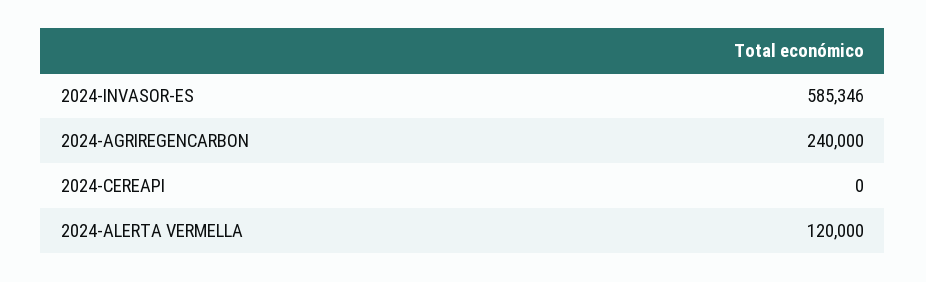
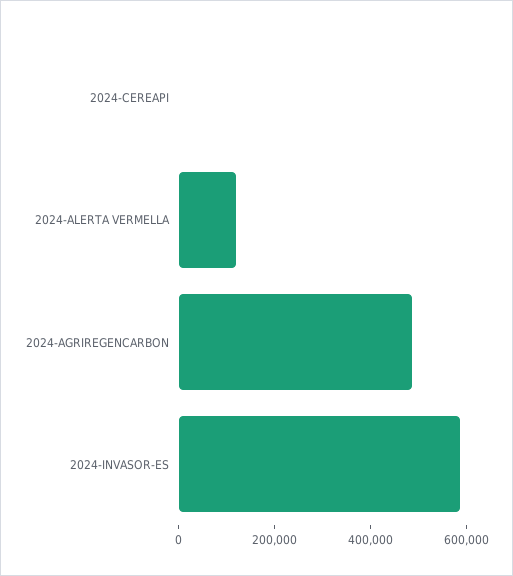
  {
    "2024-INVASOR-ES": 585346,
-   "2024-AGRIREGENCARBON": 240000,
+   "2024-AGRIREGENCARBON": 500000,
    "2024-CEREAPI": 0,
    "2024-ALERTA VERMELLA": 120000
  }

